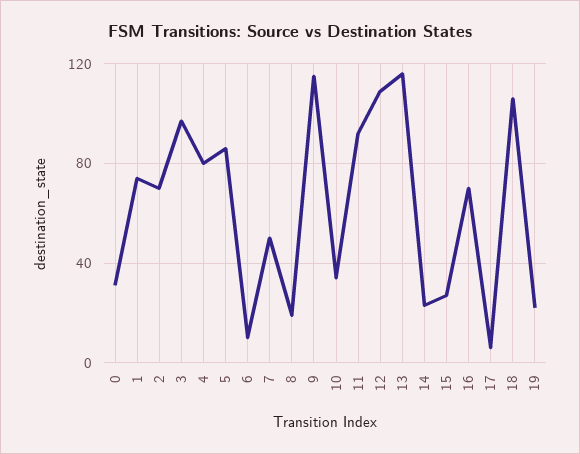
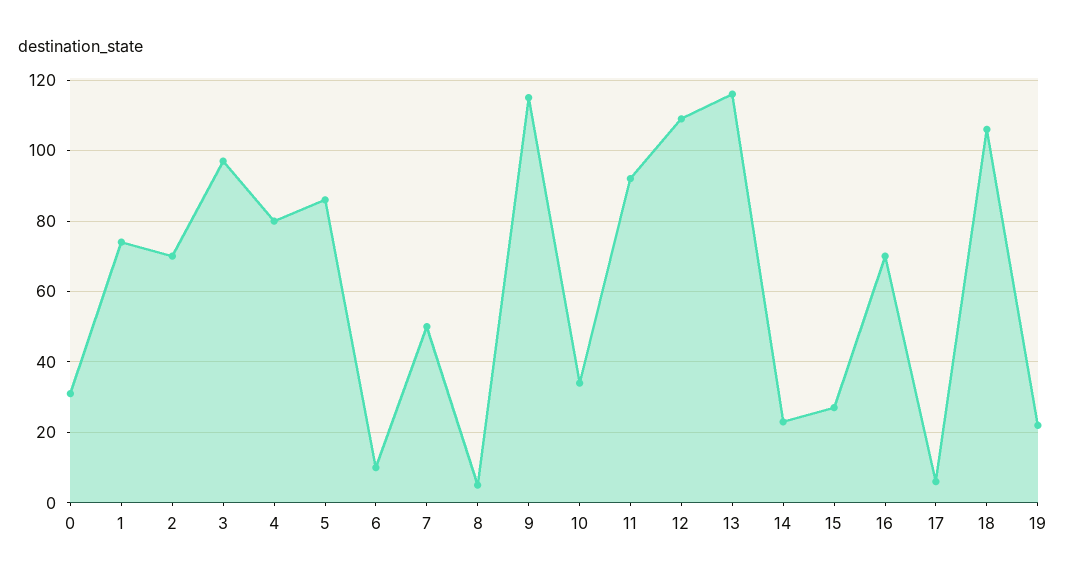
  {
    "0": 30,
    "1": 75,
    "2": 70,
    "3": 95,
    "4": 80,
    "5": 85,
    "6": 10,
    "7": 50,
-   "8": 20,
+   "8": 5,
    "9": 115,
    "10": 35,
    "11": 90,
    "12": 110,
    "13": 115,
    "14": 25,
    "15": 25,
    "16": 70,
    "17": 5,
    "18": 105,
    "19": 20
  }

